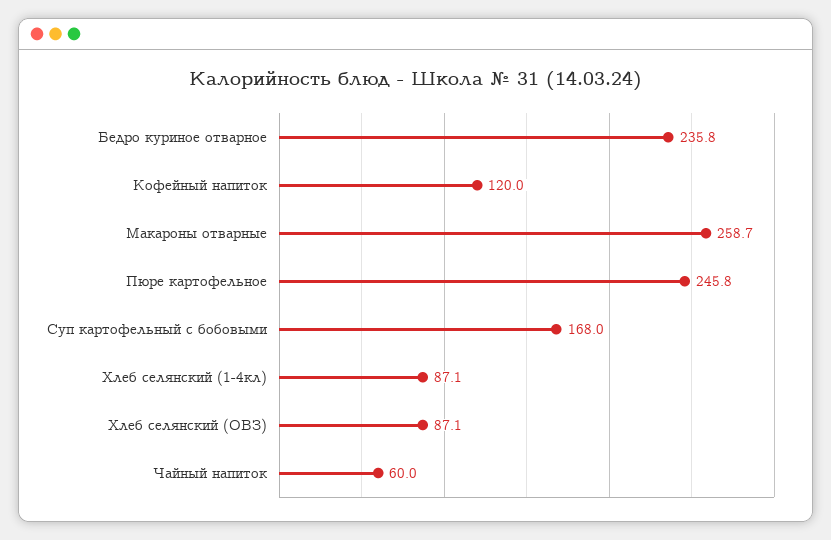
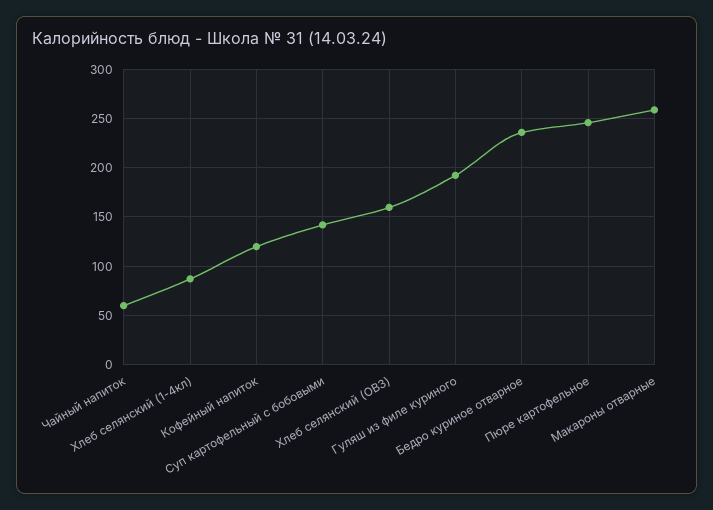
  {
    "Бедро куриное отварное": 235.8,
    "Кофейный напиток": 120,
    "Макароны отварные": 258.7,
    "Пюре картофельное": 245.8,
-   "Суп картофельный с бобовыми": 168,
+   "Суп картофельный с бобовыми": 140,
    "Хлеб селянский (1-4кл)": 87.1,
-   "Хлеб селянский (ОВЗ)": 87.1,
+   "Хлеб селянский (ОВЗ)": 160,
-   "Чайный напиток": 60
+   "Чайный напиток": 60,
+   "Гуляш из филе куриного": 190
  }

